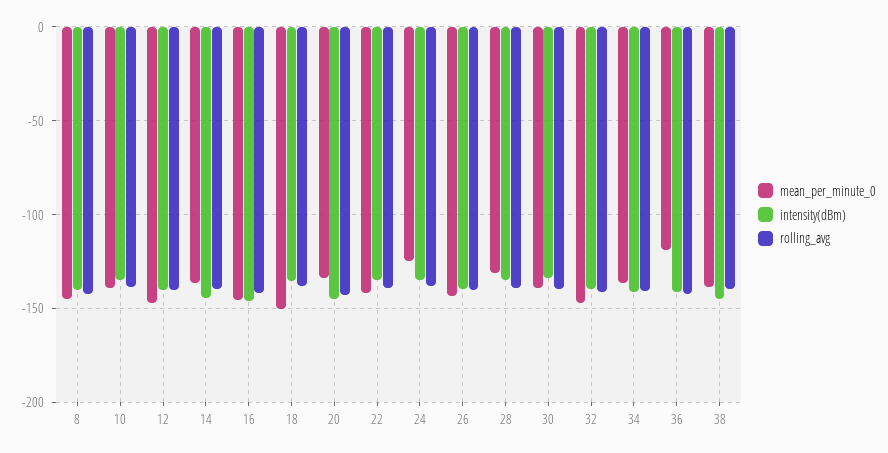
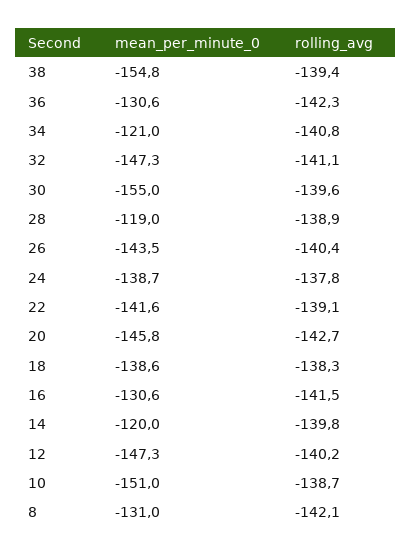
  {
    "mean_per_minute_0": {
-     "8": -145,
+     "8": -131,
-     "10": -140,
+     "10": -151,
      "12": -147.3,
-     "14": -135,
+     "14": -120,
-     "16": -145,
+     "16": -130.6,
-     "18": -150,
+     "18": -138.6,
-     "20": -135,
+     "20": -145.8,
      "22": -141.6,
-     "24": -125,
+     "24": -138.7,
      "26": -143.5,
-     "28": -130,
+     "28": -119,
-     "30": -140,
+     "30": -155,
      "32": -147.3,
-     "34": -135,
+     "34": -121,
-     "36": -120,
+     "36": -130.6,
-     "38": -140
+     "38": -154.8
    },
-   "intensity(dBm)": {
-     "8": -140,
-     "10": -135,
-     "12": -140,
-     "14": -145,
-     "16": -145,
-     "18": -135,
-     "20": -145,
-     "22": -135,
-     "24": -135,
-     "26": -140,
-     "28": -135,
-     "30": -135,
-     "32": -140,
-     "34": -140,
-     "36": -140,
-     "38": -145
-   },
    "rolling_avg": {
      "8": -142.1,
      "10": -138.7,
      "12": -140.2,
      "14": -139.8,
      "16": -141.5,
      "18": -138.3,
      "20": -142.7,
      "22": -139.1,
      "24": -137.8,
      "26": -140.4,
      "28": -138.9,
      "30": -139.6,
      "32": -141.1,
      "34": -140.8,
      "36": -142.3,
      "38": -139.4
    }
  }

